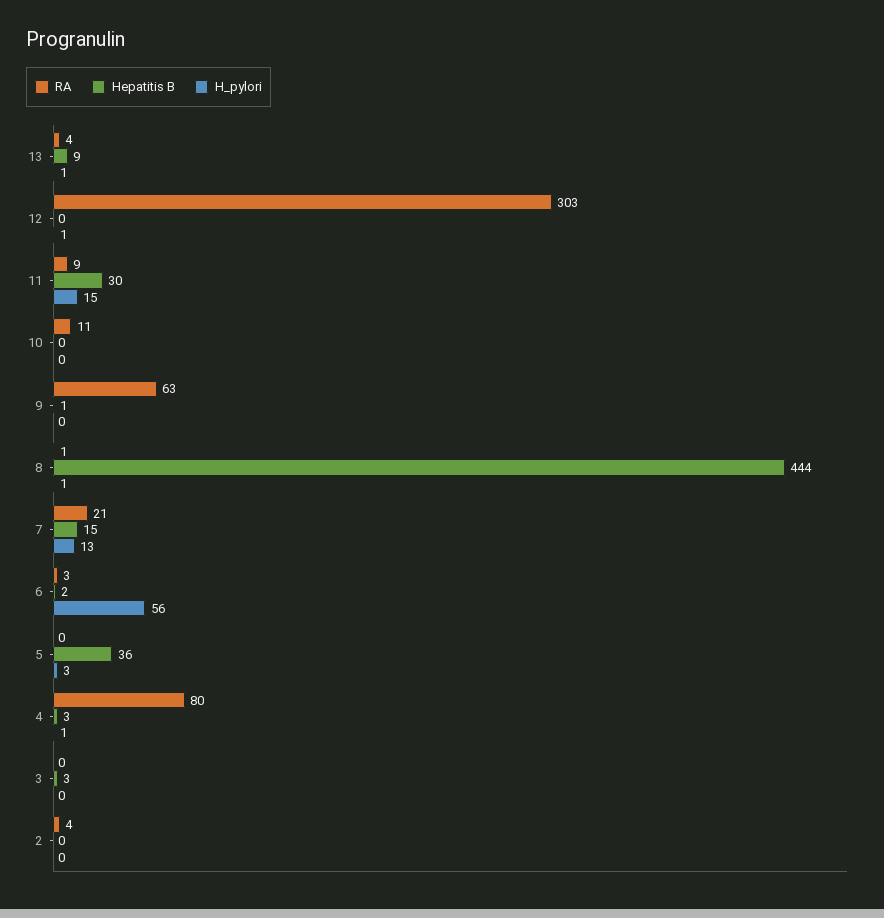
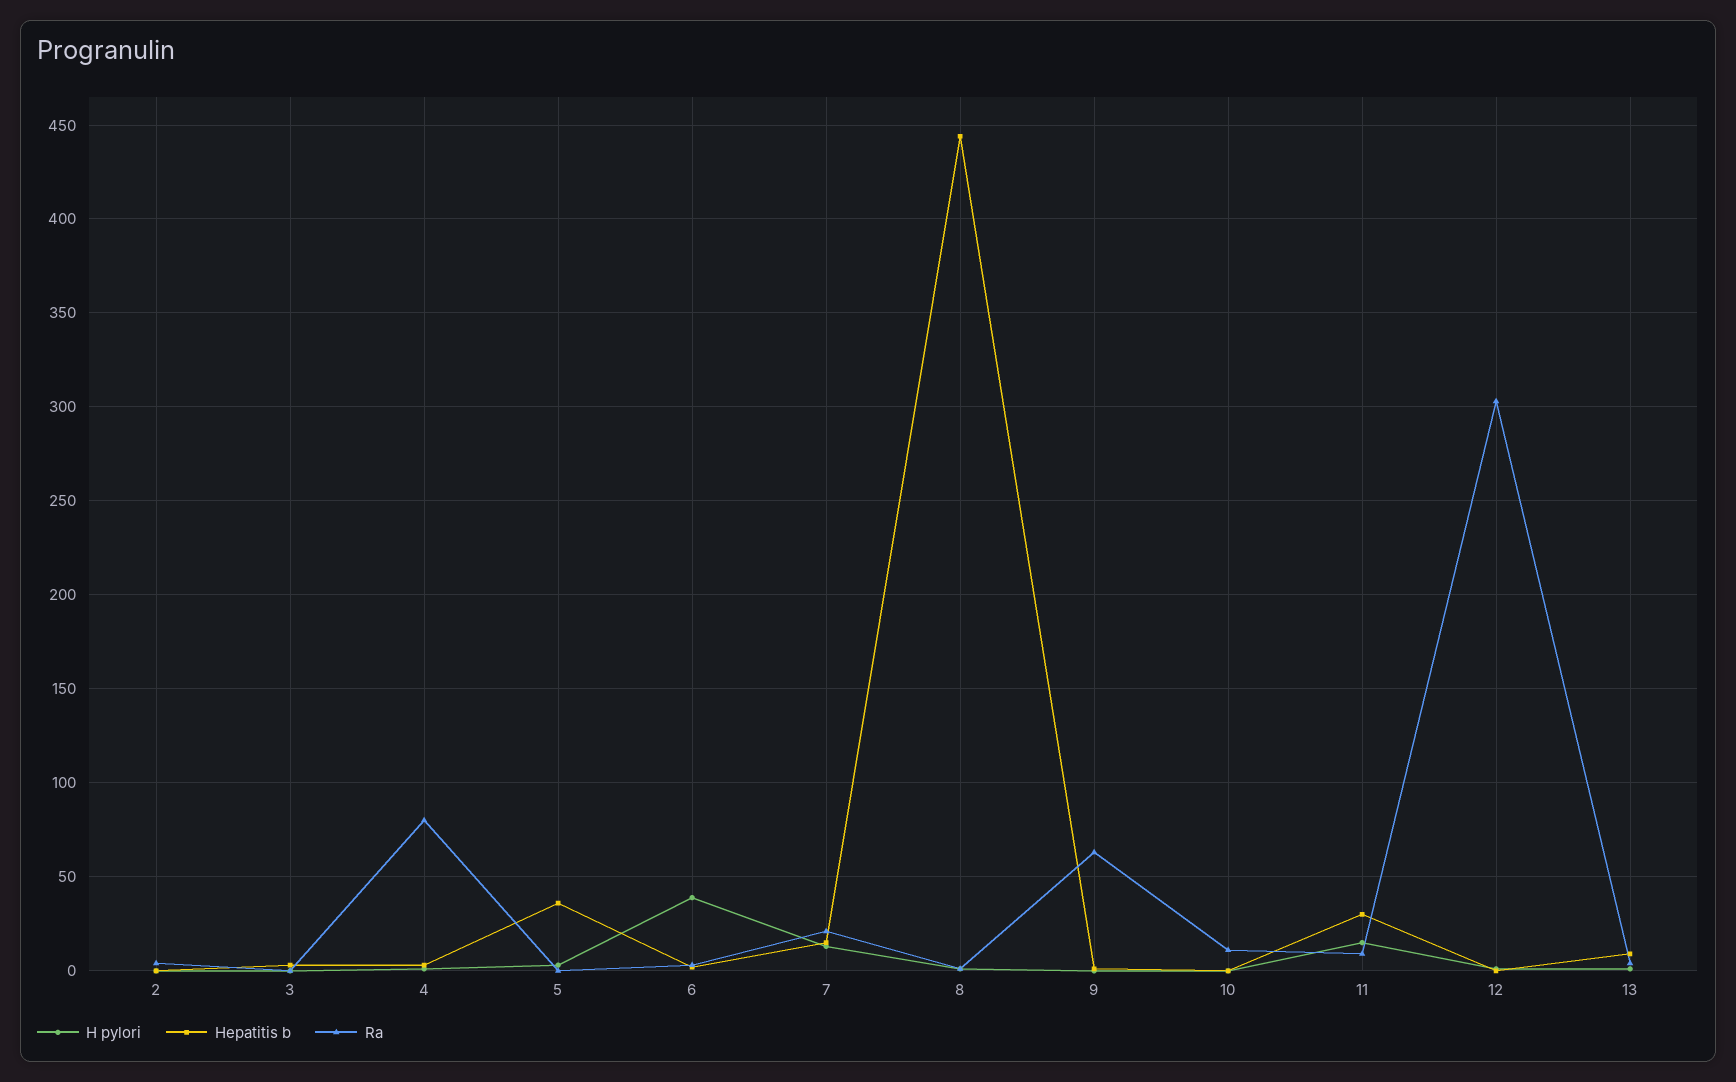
  {
    "RA": {
      "13": 4,
      "12": 303,
      "11": 9,
      "10": 11,
      "9": 63,
      "8": 1,
      "7": 21,
      "6": 3,
      "5": 0,
      "4": 80,
      "3": 0,
      "2": 4
    },
    "Hepatitis B": {
      "13": 9,
      "12": 0,
      "11": 30,
      "10": 0,
      "9": 1,
      "8": 444,
      "7": 15,
      "6": 2,
      "5": 36,
      "4": 3,
      "3": 3,
      "2": 0
    },
    "H_pylori": {
      "13": 1,
      "12": 1,
      "11": 15,
      "10": 0,
      "9": 0,
      "8": 1,
      "7": 13,
-     "6": 56,
+     "6": 40,
      "5": 3,
      "4": 1,
      "3": 0,
      "2": 0
    }
  }

